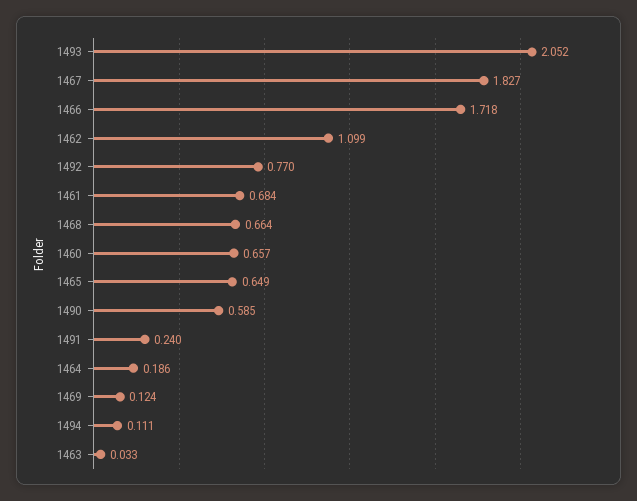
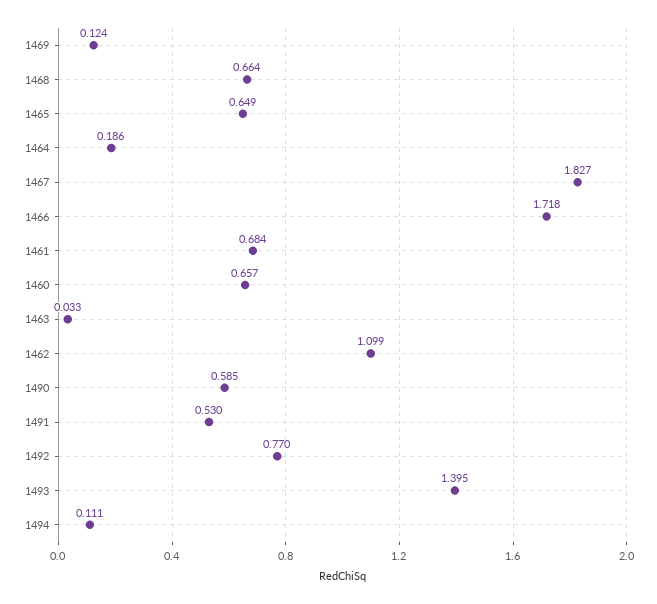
  {
-   "1493": 2.052,
+   "1493": 1.395,
    "1467": 1.827,
    "1466": 1.718,
    "1462": 1.099,
    "1492": 0.77,
    "1461": 0.684,
    "1468": 0.664,
    "1460": 0.657,
    "1465": 0.649,
    "1490": 0.585,
-   "1491": 0.24,
+   "1491": 0.53,
    "1464": 0.186,
    "1469": 0.124,
    "1494": 0.111,
    "1463": 0.033
  }

